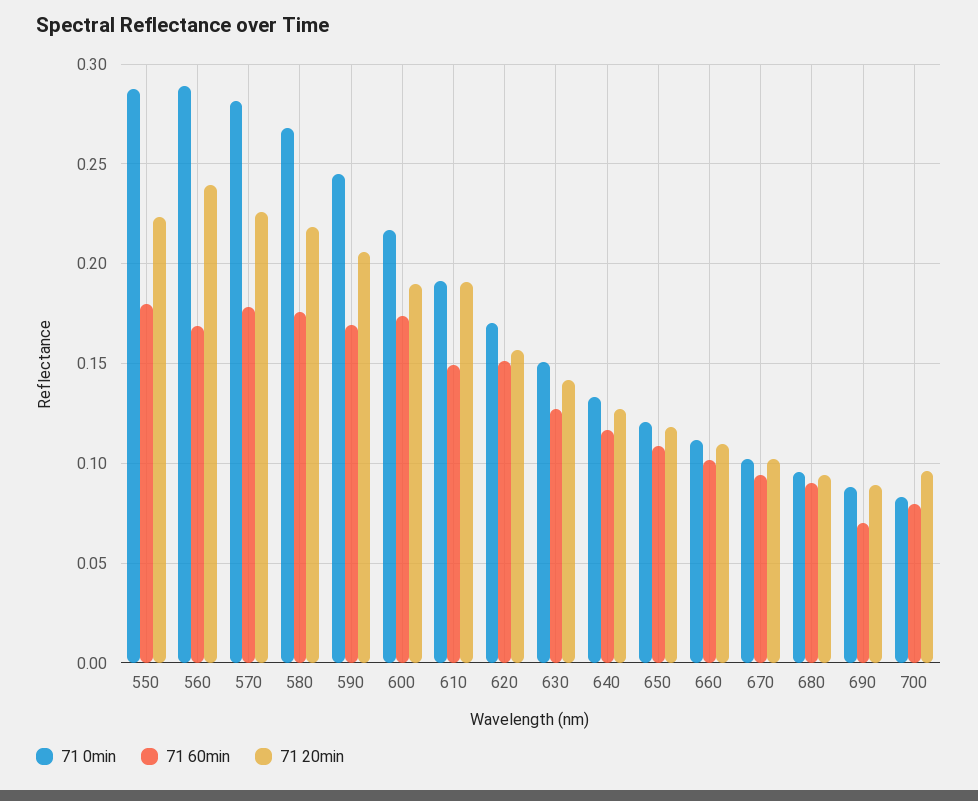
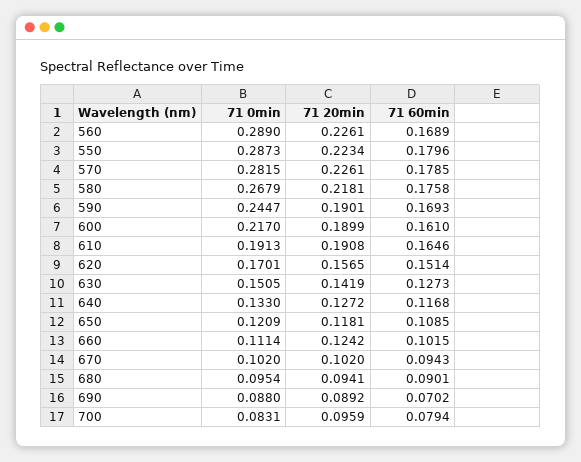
  {
    "71 0min": {
      "550": 0.2873,
      "560": 0.289,
      "570": 0.2815,
      "580": 0.2679,
      "590": 0.2447,
      "600": 0.217,
      "610": 0.1913,
      "620": 0.1701,
      "630": 0.1505,
      "640": 0.133,
      "650": 0.1209,
      "660": 0.1114,
      "670": 0.102,
      "680": 0.0954,
      "690": 0.088,
      "700": 0.0831
    },
    "71 60min": {
      "550": 0.1796,
      "560": 0.1689,
      "570": 0.1785,
      "580": 0.1758,
      "590": 0.1693,
-     "600": 0.175,
+     "600": 0.161,
-     "610": 0.15,
+     "610": 0.1646,
      "620": 0.1514,
      "630": 0.1273,
      "640": 0.1168,
      "650": 0.1085,
      "660": 0.1015,
      "670": 0.0943,
      "680": 0.0901,
      "690": 0.0702,
      "700": 0.0794
    },
    "71 20min": {
      "550": 0.2234,
-     "560": 0.24,
+     "560": 0.2261,
      "570": 0.2261,
      "580": 0.2181,
-     "590": 0.205,
+     "590": 0.1901,
      "600": 0.1899,
      "610": 0.1908,
      "620": 0.1565,
      "630": 0.1419,
      "640": 0.1272,
      "650": 0.1181,
-     "660": 0.11,
+     "660": 0.1242,
      "670": 0.102,
      "680": 0.0941,
      "690": 0.0892,
      "700": 0.0959
    }
  }

